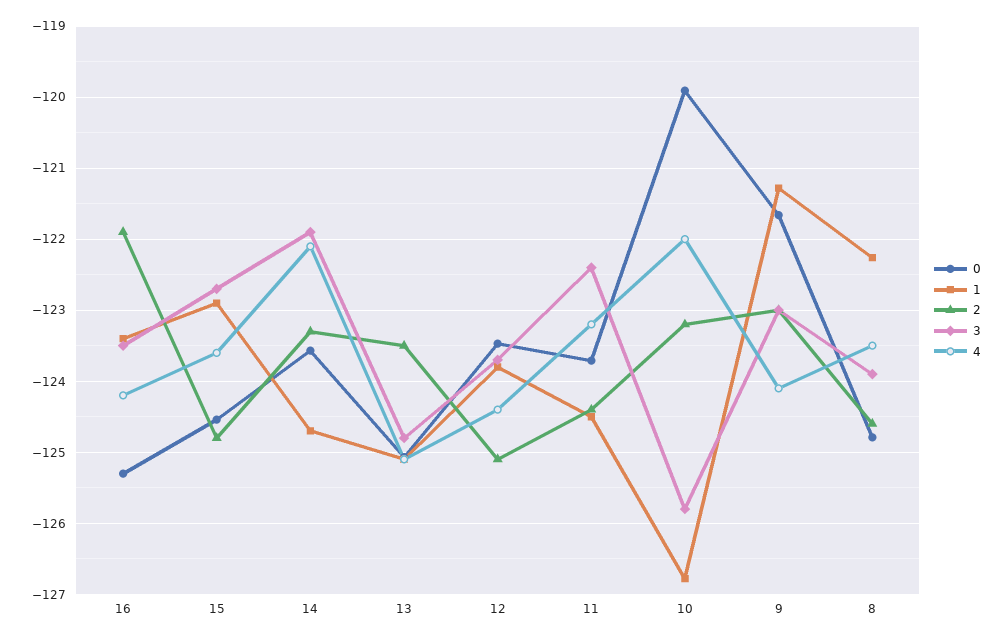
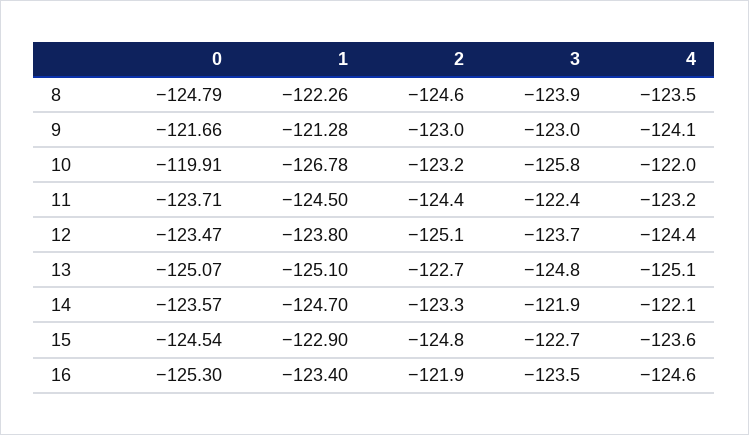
  {
    "0": {
      "16": -125.3,
      "15": -124.54,
      "14": -123.57,
      "13": -125.07,
      "12": -123.47,
      "11": -123.71,
      "10": -119.91,
      "9": -121.66,
      "8": -124.79
    },
    "1": {
      "16": -123.4,
      "15": -122.9,
      "14": -124.7,
      "13": -125.1,
      "12": -123.8,
      "11": -124.5,
      "10": -126.78,
      "9": -121.28,
      "8": -122.26
    },
    "2": {
      "16": -121.9,
      "15": -124.8,
      "14": -123.3,
-     "13": -123.5,
+     "13": -122.7,
      "12": -125.1,
      "11": -124.4,
      "10": -123.2,
      "9": -123,
      "8": -124.6
    },
    "3": {
      "16": -123.5,
      "15": -122.7,
      "14": -121.9,
      "13": -124.8,
      "12": -123.7,
      "11": -122.4,
      "10": -125.8,
      "9": -123,
      "8": -123.9
    },
    "4": {
-     "16": -124.2,
+     "16": -124.6,
      "15": -123.6,
      "14": -122.1,
      "13": -125.1,
      "12": -124.4,
      "11": -123.2,
      "10": -122,
      "9": -124.1,
      "8": -123.5
    }
  }

